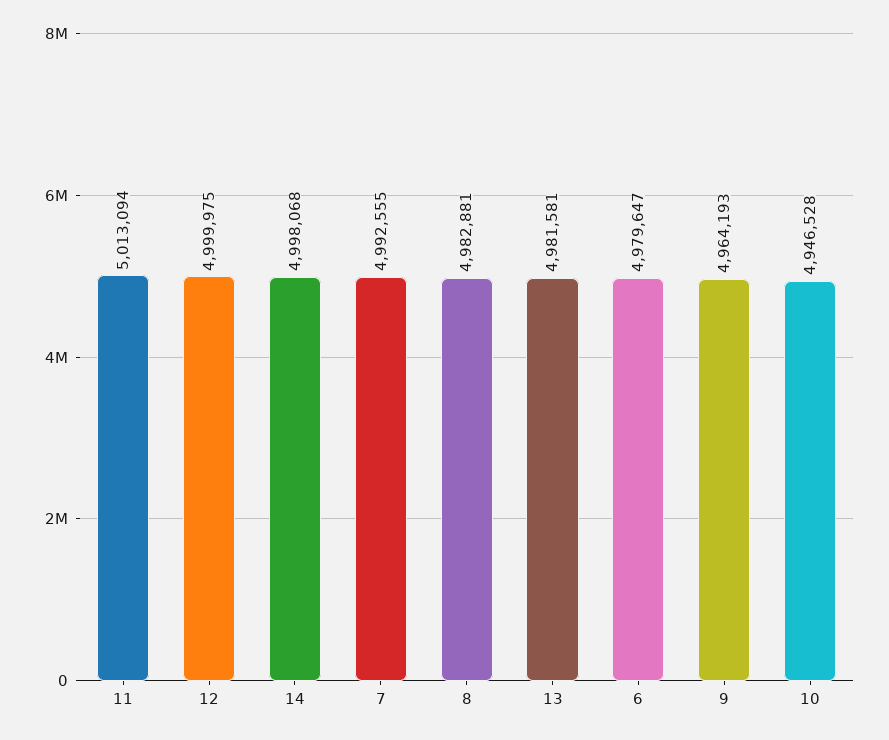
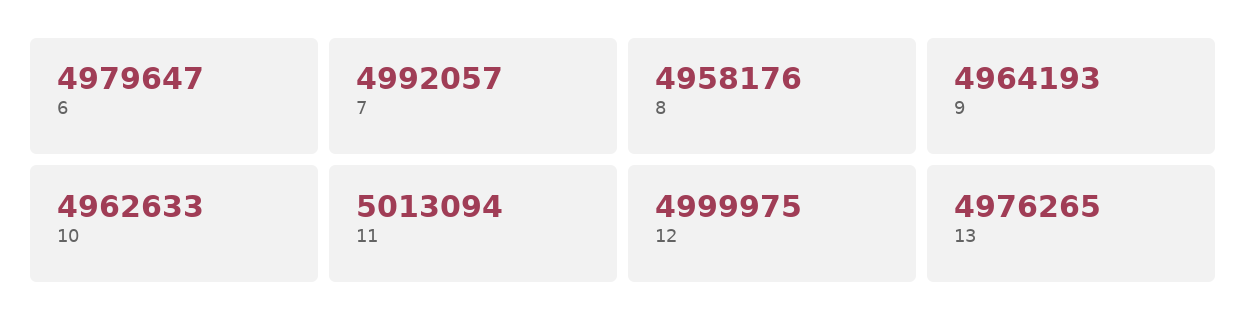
  {
    "11": 5013094,
    "12": 4999975,
-   "14": 4998068,
-   "7": 4992555,
+   "7": 4992057,
-   "8": 4982881,
+   "8": 4958176,
-   "13": 4981581,
+   "13": 4976265,
    "6": 4979647,
    "9": 4964193,
-   "10": 4946528
+   "10": 4962633
  }

